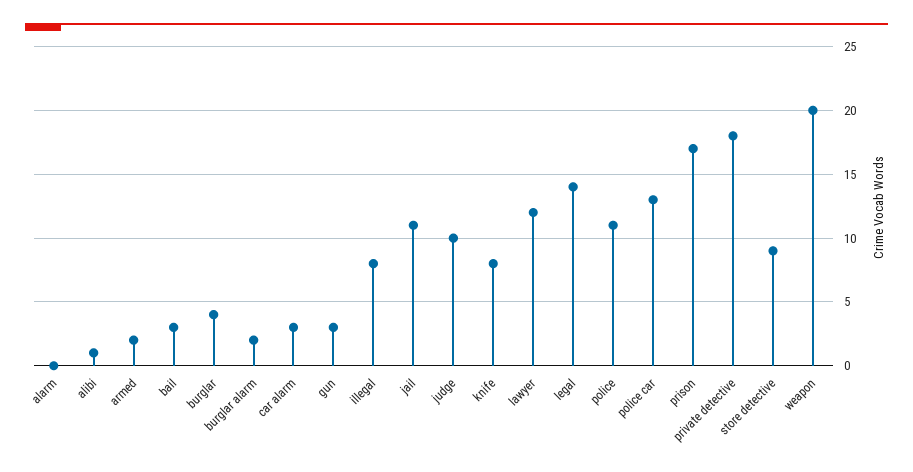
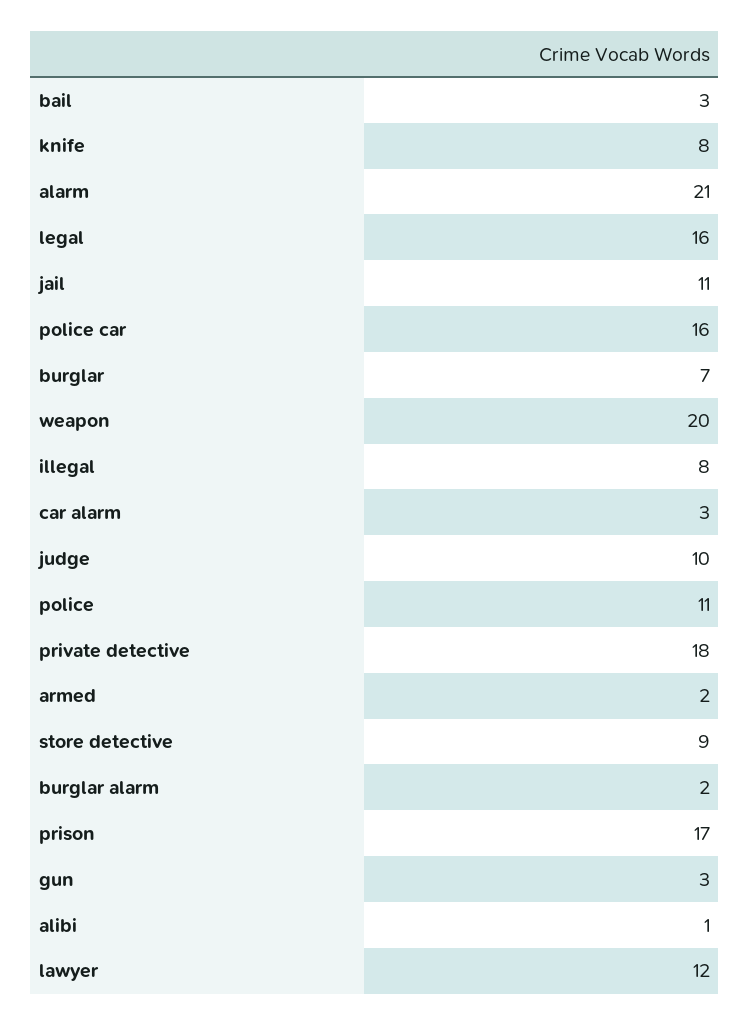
  {
-   "alarm": 0,
+   "alarm": 21,
    "alibi": 1,
    "armed": 2,
    "bail": 3,
-   "burglar": 4,
+   "burglar": 7,
    "burglar alarm": 2,
    "car alarm": 3,
    "gun": 3,
    "illegal": 8,
    "jail": 11,
    "judge": 10,
    "knife": 8,
    "lawyer": 12,
-   "legal": 14,
+   "legal": 16,
    "police": 11,
-   "police car": 13,
+   "police car": 16,
    "prison": 17,
    "private detective": 18,
    "store detective": 9,
    "weapon": 20
  }

